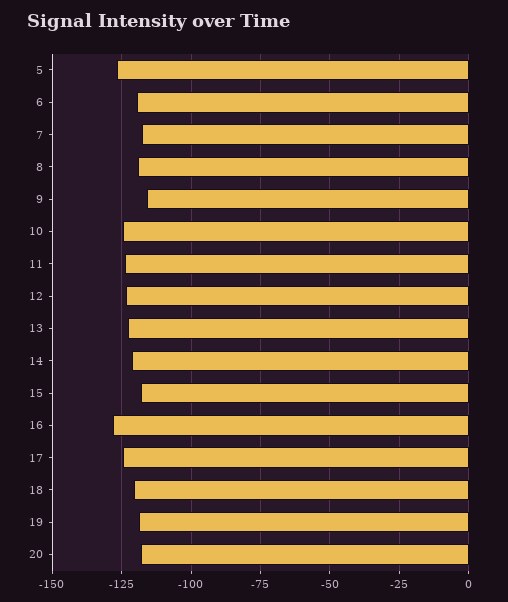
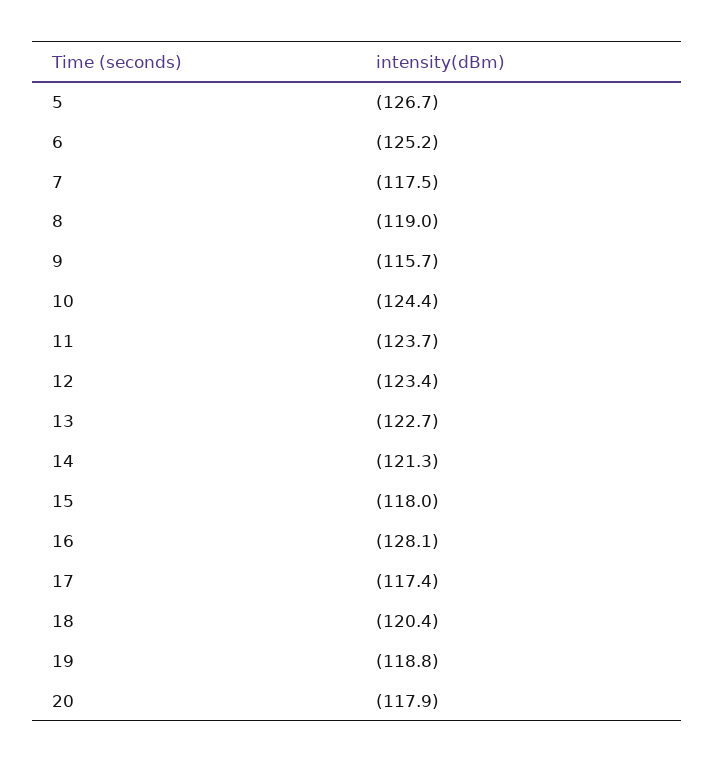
  {
    "5": -126.7,
-   "6": -120,
+   "6": -125.2,
    "7": -117.5,
    "8": -119,
    "9": -115.7,
    "10": -124.4,
    "11": -123.7,
    "12": -123.4,
    "13": -122.7,
    "14": -121.3,
    "15": -118,
    "16": -128.1,
-   "17": -125,
+   "17": -117.4,
    "18": -120.4,
    "19": -118.8,
    "20": -117.9
  }

